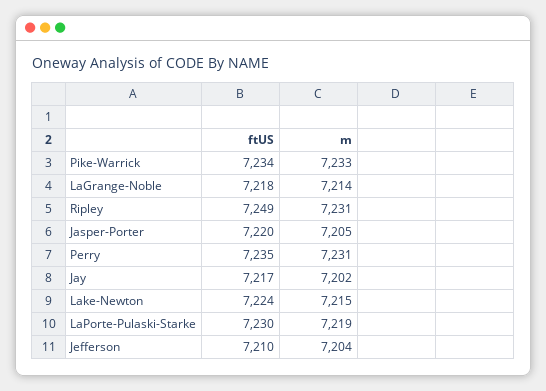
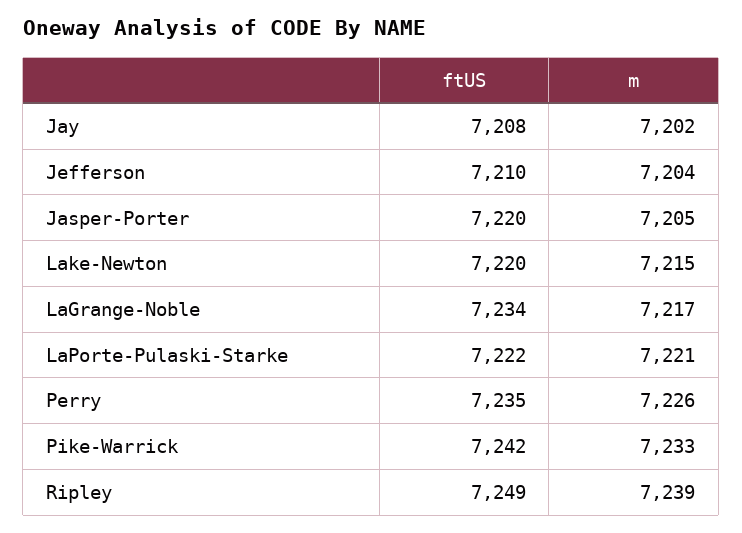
  {
    "ftUS": {
-     "Pike-Warrick": 7234,
+     "Pike-Warrick": 7242,
-     "LaGrange-Noble": 7218,
+     "LaGrange-Noble": 7234,
      "Ripley": 7249,
      "Jasper-Porter": 7220,
      "Perry": 7235,
-     "Jay": 7217,
+     "Jay": 7208,
-     "Lake-Newton": 7224,
+     "Lake-Newton": 7220,
-     "LaPorte-Pulaski-Starke": 7230,
+     "LaPorte-Pulaski-Starke": 7222,
      "Jefferson": 7210
    },
    "m": {
      "Pike-Warrick": 7233,
-     "LaGrange-Noble": 7214,
+     "LaGrange-Noble": 7217,
-     "Ripley": 7231,
+     "Ripley": 7239,
      "Jasper-Porter": 7205,
-     "Perry": 7231,
+     "Perry": 7226,
      "Jay": 7202,
      "Lake-Newton": 7215,
-     "LaPorte-Pulaski-Starke": 7219,
+     "LaPorte-Pulaski-Starke": 7221,
      "Jefferson": 7204
    }
  }

